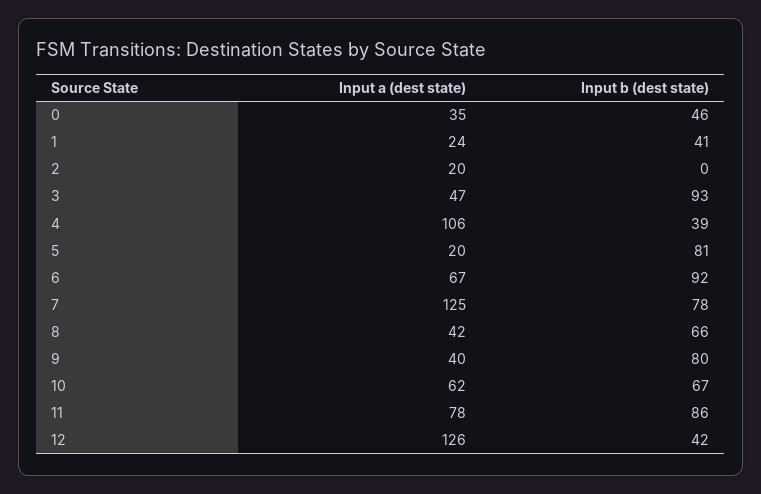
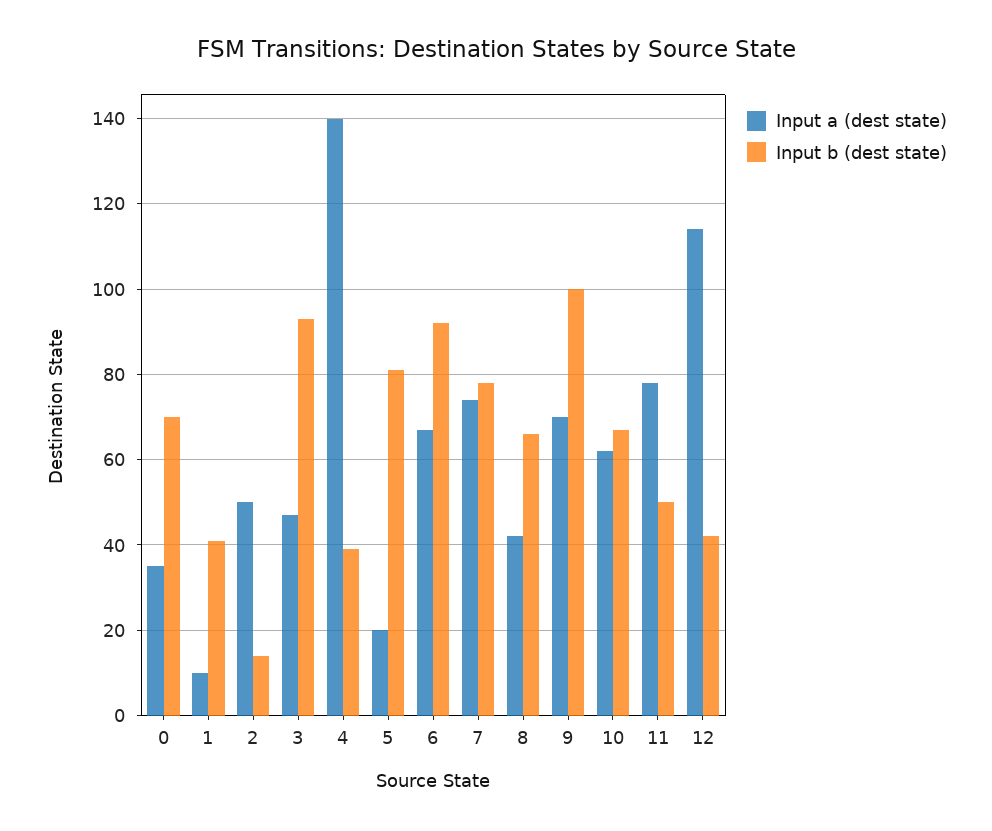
  {
    "Input a (dest state)": {
      "0": 35,
-     "1": 24,
+     "1": 10,
-     "2": 20,
+     "2": 50,
      "3": 47,
-     "4": 106,
+     "4": 140,
      "5": 20,
      "6": 67,
-     "7": 125,
+     "7": 75,
      "8": 42,
-     "9": 40,
+     "9": 70,
      "10": 62,
      "11": 78,
-     "12": 126
+     "12": 115
    },
    "Input b (dest state)": {
-     "0": 46,
+     "0": 70,
      "1": 41,
-     "2": 0,
+     "2": 15,
      "3": 93,
      "4": 39,
      "5": 81,
      "6": 92,
      "7": 78,
      "8": 66,
-     "9": 80,
+     "9": 100,
      "10": 67,
-     "11": 86,
+     "11": 50,
      "12": 42
    }
  }

